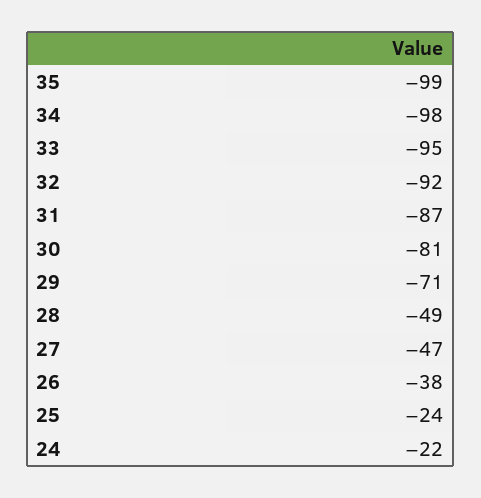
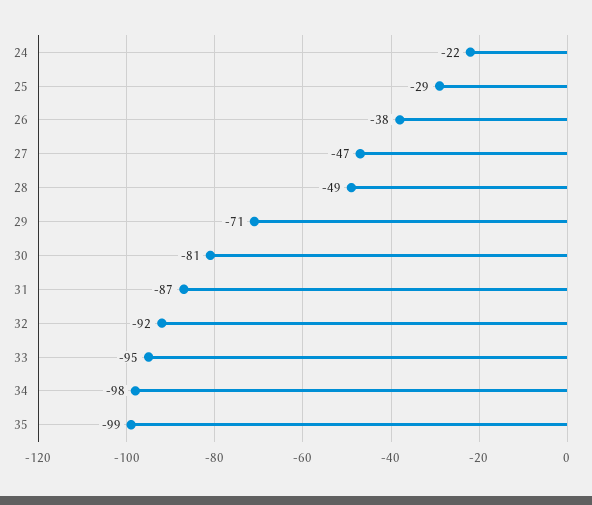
  {
    "35": -99,
    "34": -98,
    "33": -95,
    "32": -92,
    "31": -87,
    "30": -81,
    "29": -71,
    "28": -49,
    "27": -47,
    "26": -38,
-   "25": -24,
+   "25": -29,
    "24": -22
  }

